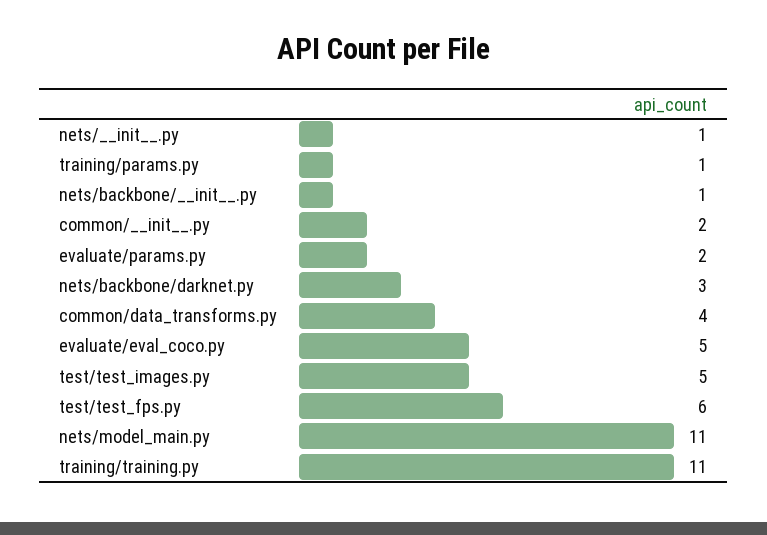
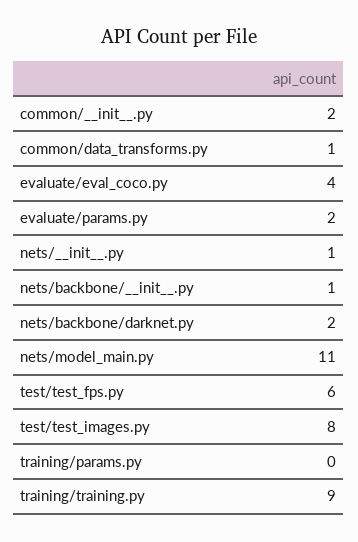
  {
    "nets/__init__.py": 1,
-   "training/params.py": 1,
+   "training/params.py": 0,
    "nets/backbone/__init__.py": 1,
    "common/__init__.py": 2,
    "evaluate/params.py": 2,
-   "nets/backbone/darknet.py": 3,
+   "nets/backbone/darknet.py": 2,
-   "common/data_transforms.py": 4,
+   "common/data_transforms.py": 1,
-   "evaluate/eval_coco.py": 5,
+   "evaluate/eval_coco.py": 4,
-   "test/test_images.py": 5,
+   "test/test_images.py": 8,
    "test/test_fps.py": 6,
    "nets/model_main.py": 11,
-   "training/training.py": 11
+   "training/training.py": 9
  }

